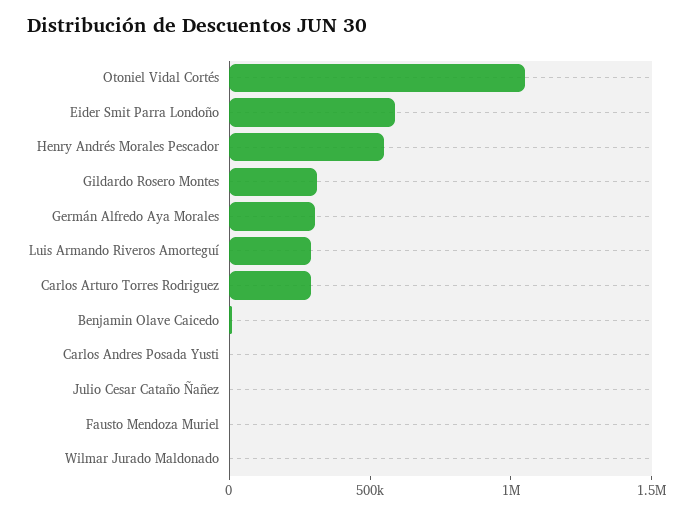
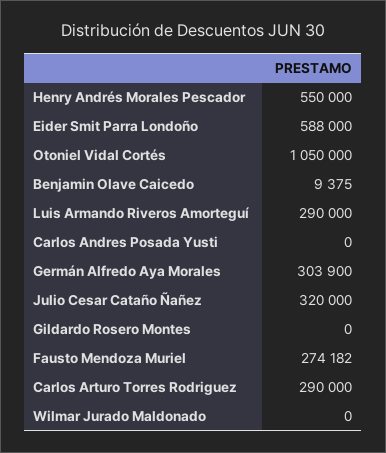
  {
    "Otoniel Vidal Cortés": 1050000,
    "Eider Smit Parra Londoño": 588000,
    "Henry Andrés Morales Pescador": 550000,
-   "Gildardo Rosero Montes": 300000,
+   "Gildardo Rosero Montes": 0,
    "Germán Alfredo Aya Morales": 303900,
    "Luis Armando Riveros Amorteguí": 290000,
    "Carlos Arturo Torres Rodriguez": 290000,
    "Benjamin Olave Caicedo": 9375,
    "Carlos Andres Posada Yusti": 0,
-   "Julio Cesar Cataño Ñañez": 0,
+   "Julio Cesar Cataño Ñañez": 320000,
-   "Fausto Mendoza Muriel": 0,
+   "Fausto Mendoza Muriel": 274182,
    "Wilmar Jurado Maldonado": 0
  }

